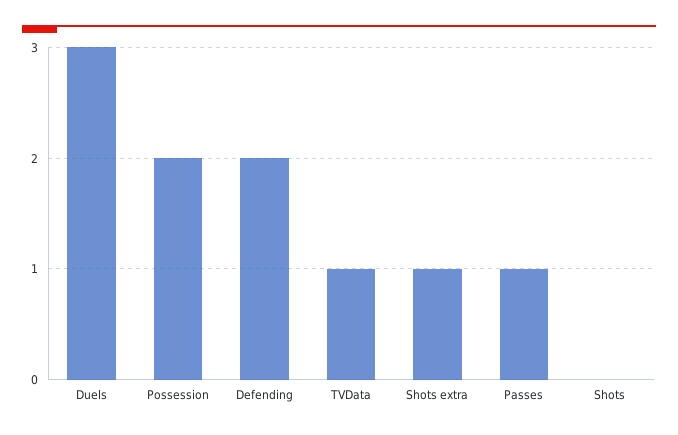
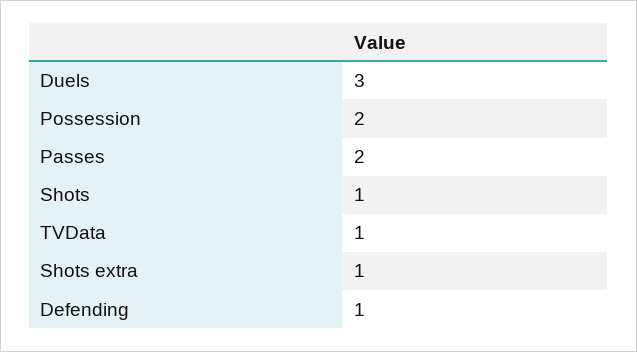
  {
    "Duels": 3,
    "Possession": 2,
-   "Defending": 2,
+   "Defending": 1,
    "TVData": 1,
    "Shots extra": 1,
-   "Passes": 1,
+   "Passes": 2,
-   "Shots": 0
+   "Shots": 1
  }

